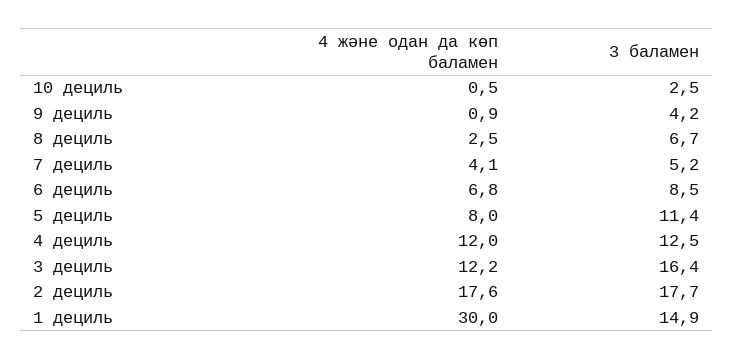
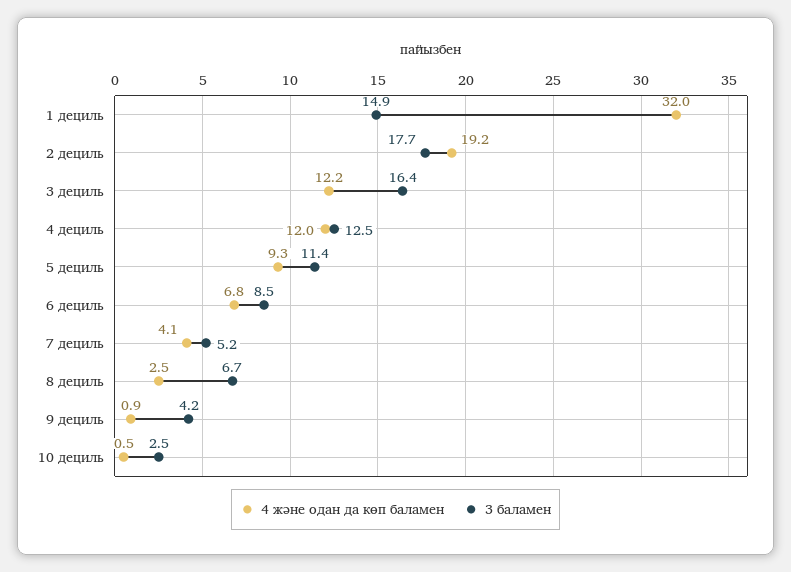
  {
    "4 және одан да көп баламен": {
      "10 дециль": 0.5,
      "9 дециль": 0.9,
      "8 дециль": 2.5,
      "7 дециль": 4.1,
      "6 дециль": 6.8,
-     "5 дециль": 8,
+     "5 дециль": 9.3,
      "4 дециль": 12,
      "3 дециль": 12.2,
-     "2 дециль": 17.6,
+     "2 дециль": 19.2,
-     "1 дециль": 30
+     "1 дециль": 32
    },
    "3 баламен": {
      "10 дециль": 2.5,
      "9 дециль": 4.2,
      "8 дециль": 6.7,
      "7 дециль": 5.2,
      "6 дециль": 8.5,
      "5 дециль": 11.4,
      "4 дециль": 12.5,
      "3 дециль": 16.4,
      "2 дециль": 17.7,
      "1 дециль": 14.9
    }
  }

